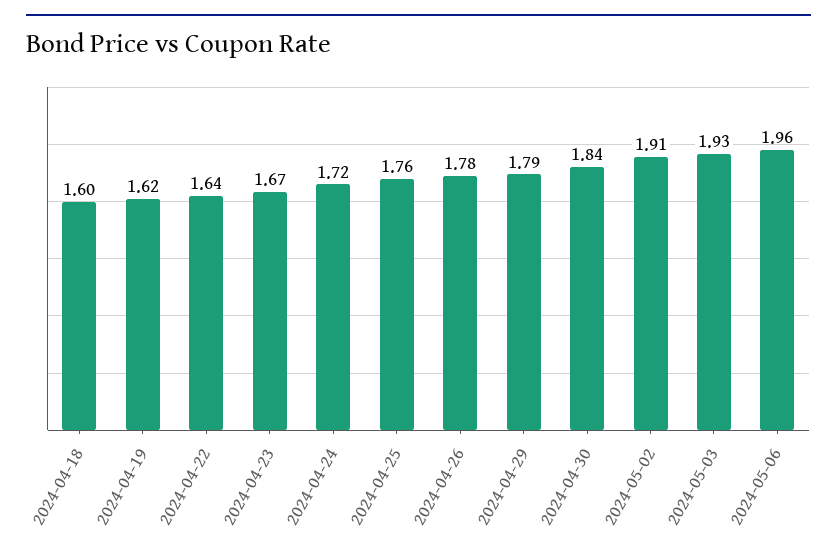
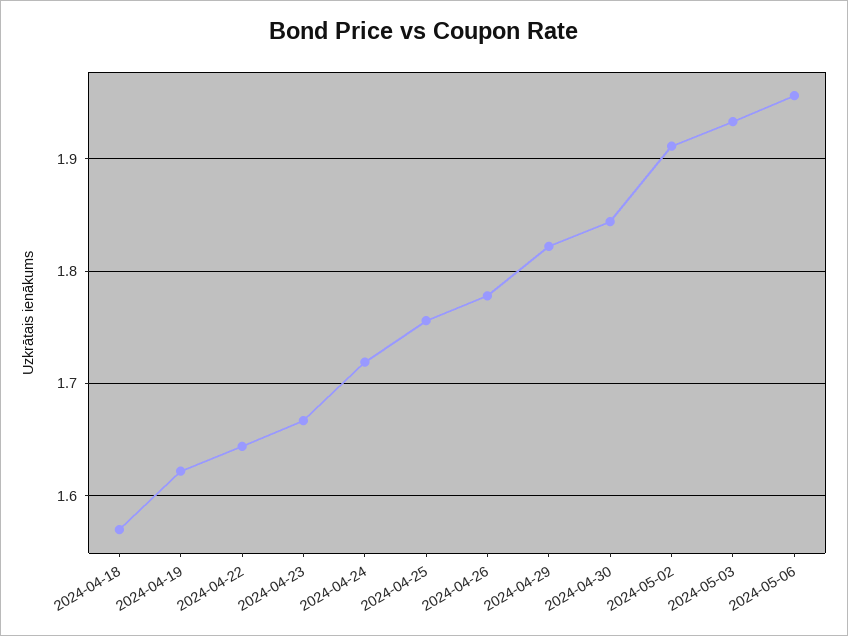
  {
-   "2024-04-18": 1.6,
+   "2024-04-18": 1.57,
    "2024-04-19": 1.62,
    "2024-04-22": 1.64,
    "2024-04-23": 1.67,
    "2024-04-24": 1.72,
    "2024-04-25": 1.76,
    "2024-04-26": 1.78,
-   "2024-04-29": 1.79,
+   "2024-04-29": 1.82,
    "2024-04-30": 1.84,
    "2024-05-02": 1.91,
    "2024-05-03": 1.93,
    "2024-05-06": 1.96
  }

